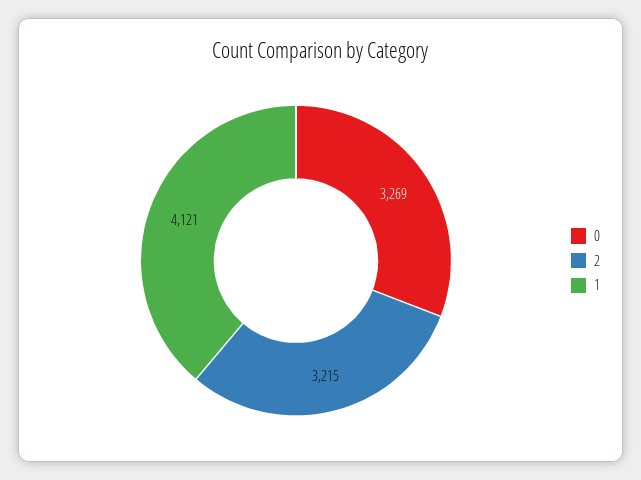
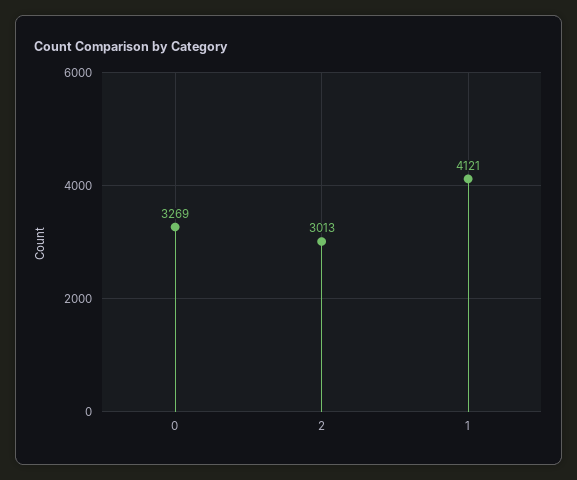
  {
    "0": 3269,
-   "2": 3215,
+   "2": 3013,
    "1": 4121
  }

